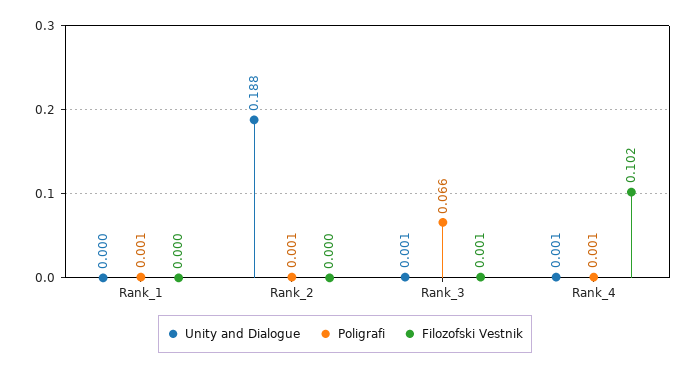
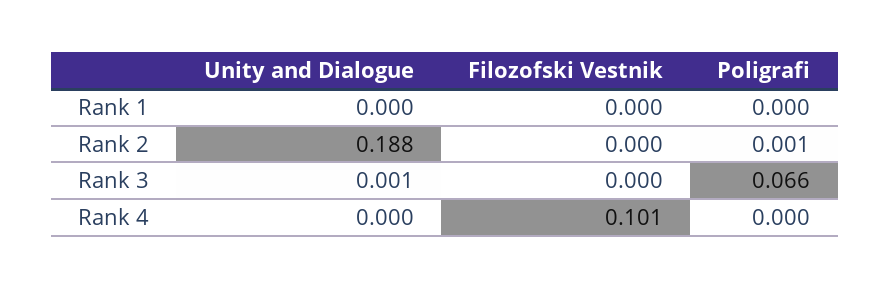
  {
    "Unity and Dialogue": {
      "Rank_1": 0,
      "Rank_2": 0.188,
      "Rank_3": 0.001,
-     "Rank_4": 0.001
+     "Rank_4": 0
    },
    "Poligrafi": {
-     "Rank_1": 0.001,
+     "Rank_1": 0,
      "Rank_2": 0.001,
      "Rank_3": 0.066,
-     "Rank_4": 0.001
+     "Rank_4": 0
    },
    "Filozofski Vestnik": {
      "Rank_1": 0,
      "Rank_2": 0,
-     "Rank_3": 0.001,
+     "Rank_3": 0,
-     "Rank_4": 0.102
+     "Rank_4": 0.101
    }
  }

